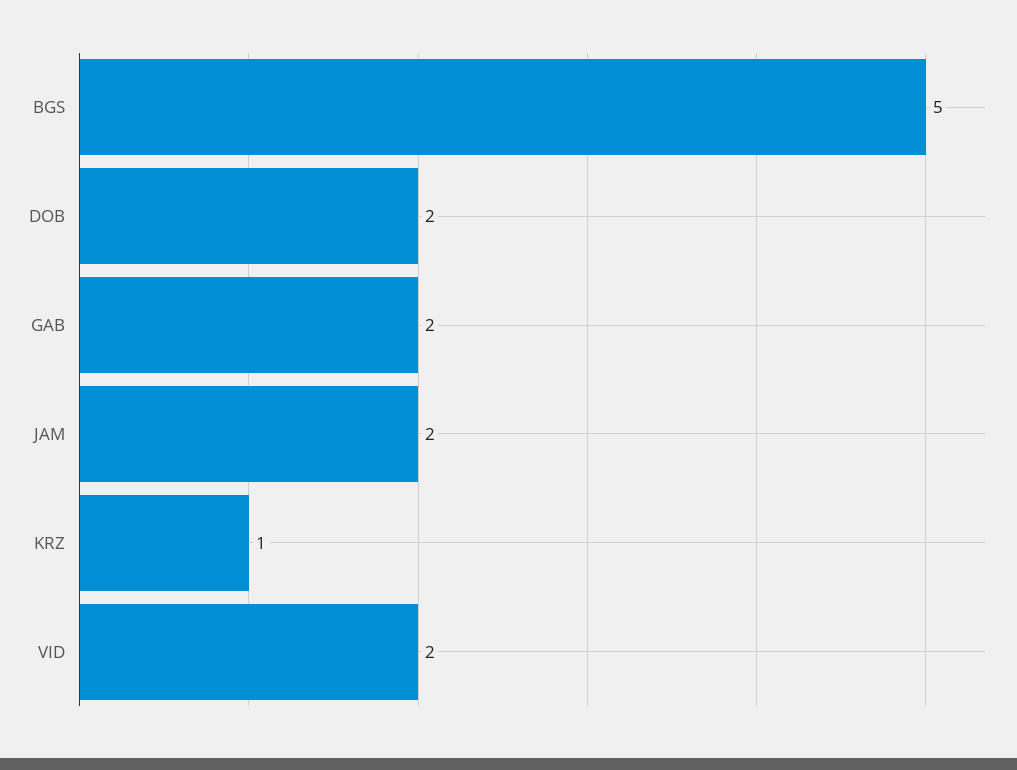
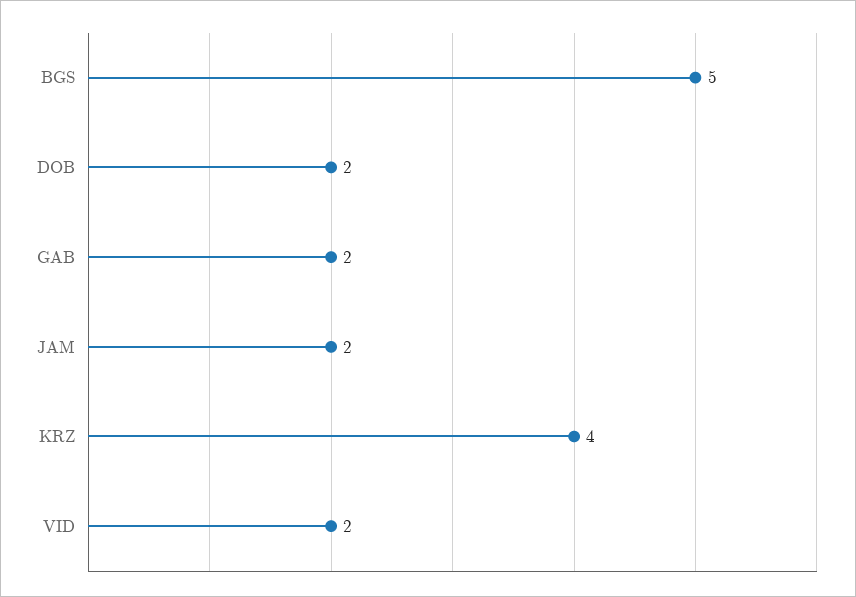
  {
    "BGS": 5,
    "DOB": 2,
    "GAB": 2,
    "JAM": 2,
-   "KRZ": 1,
+   "KRZ": 4,
    "VID": 2
  }

